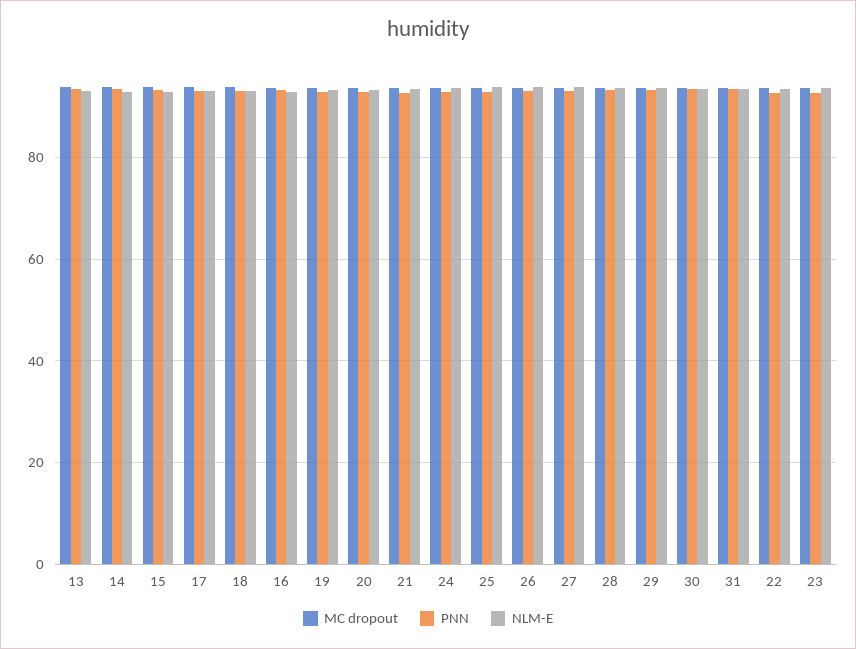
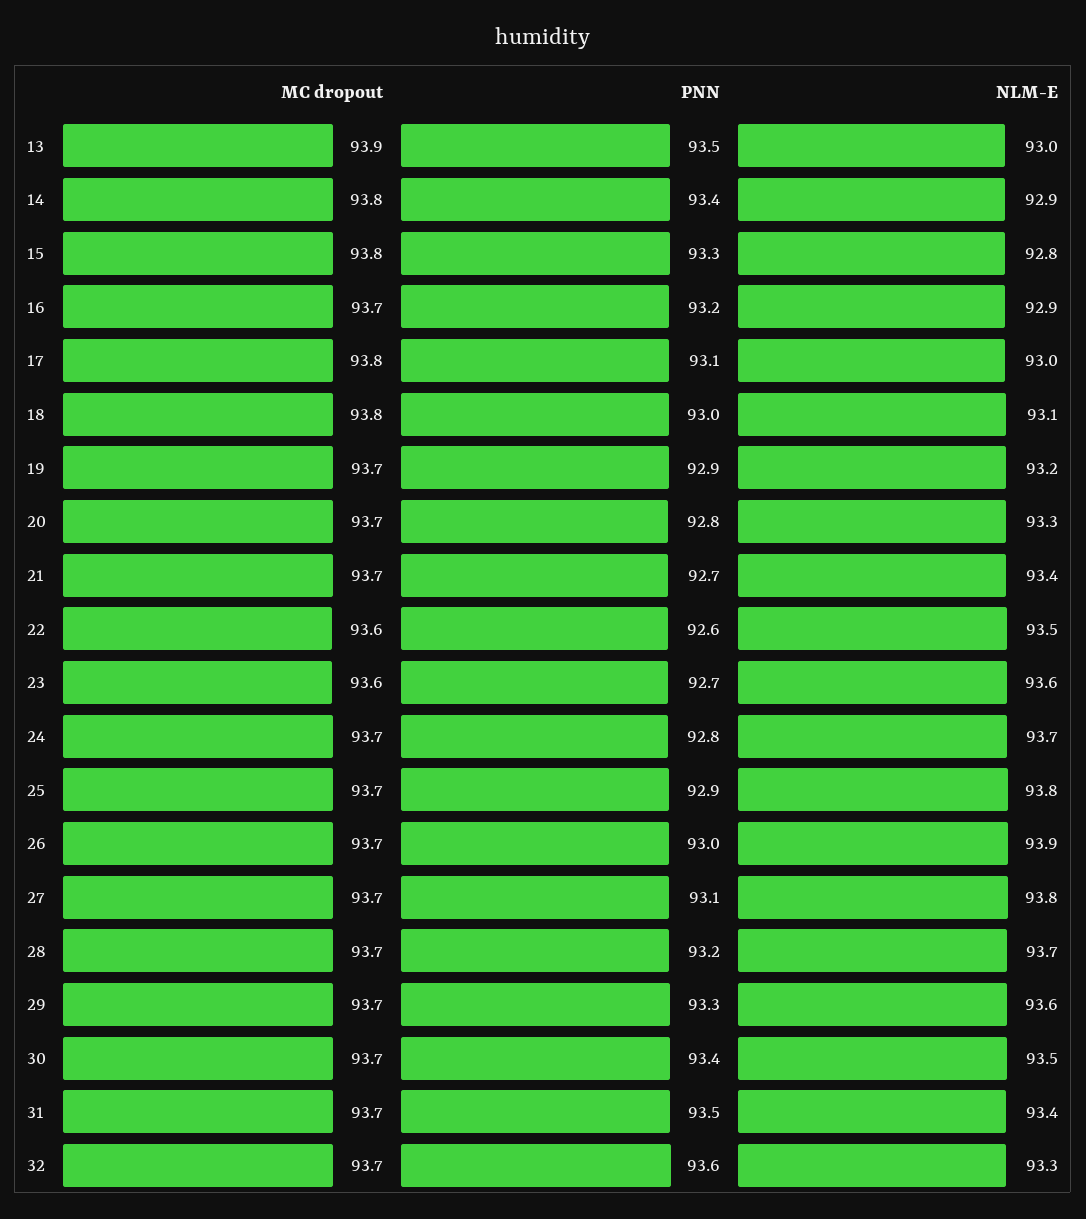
  {
    "MC dropout": {
      "13": 93.9,
      "14": 93.8,
      "15": 93.8,
      "17": 93.8,
      "18": 93.8,
      "16": 93.7,
      "19": 93.7,
      "20": 93.7,
      "21": 93.7,
      "24": 93.7,
      "25": 93.7,
      "26": 93.7,
      "27": 93.7,
      "28": 93.7,
      "29": 93.7,
      "30": 93.7,
      "31": 93.7,
      "22": 93.6,
-     "23": 93.6
+     "23": 93.6,
+     "32": 93.7
    },
    "PNN": {
      "13": 93.5,
      "14": 93.4,
      "15": 93.3,
      "17": 93.1,
      "18": 93,
      "16": 93.2,
      "19": 92.9,
      "20": 92.8,
      "21": 92.7,
      "24": 92.8,
      "25": 92.9,
      "26": 93,
      "27": 93.1,
      "28": 93.2,
      "29": 93.3,
      "30": 93.4,
      "31": 93.5,
      "22": 92.6,
-     "23": 92.7
+     "23": 92.7,
+     "32": 93.6
    },
    "NLM-E": {
      "13": 93,
      "14": 92.9,
      "15": 92.8,
      "17": 93,
      "18": 93.1,
      "16": 92.9,
      "19": 93.2,
      "20": 93.3,
      "21": 93.4,
      "24": 93.7,
      "25": 93.8,
      "26": 93.9,
      "27": 93.8,
      "28": 93.7,
      "29": 93.6,
      "30": 93.5,
      "31": 93.4,
      "22": 93.5,
-     "23": 93.6
+     "23": 93.6,
+     "32": 93.3
    }
  }

